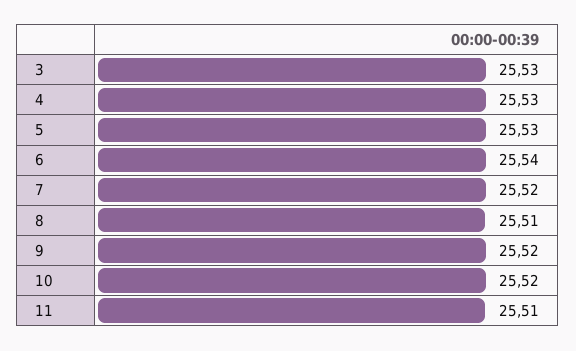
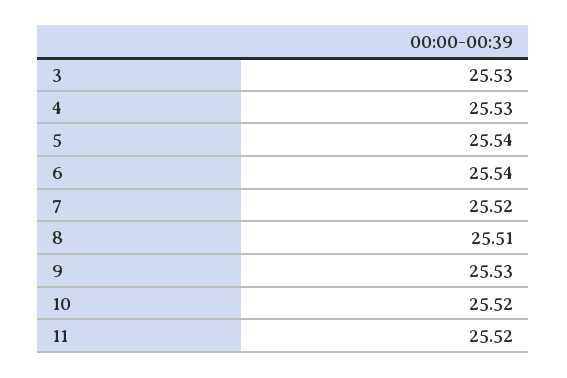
  {
    "3": 25.53,
    "4": 25.53,
-   "5": 25.53,
+   "5": 25.54,
    "6": 25.54,
    "7": 25.52,
    "8": 25.51,
-   "9": 25.52,
+   "9": 25.53,
    "10": 25.52,
-   "11": 25.51
+   "11": 25.52
  }

